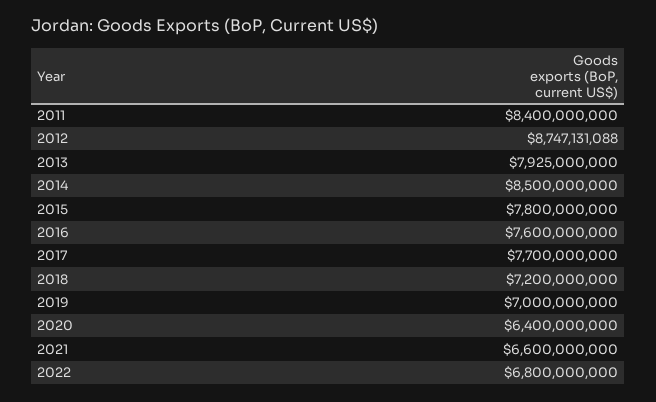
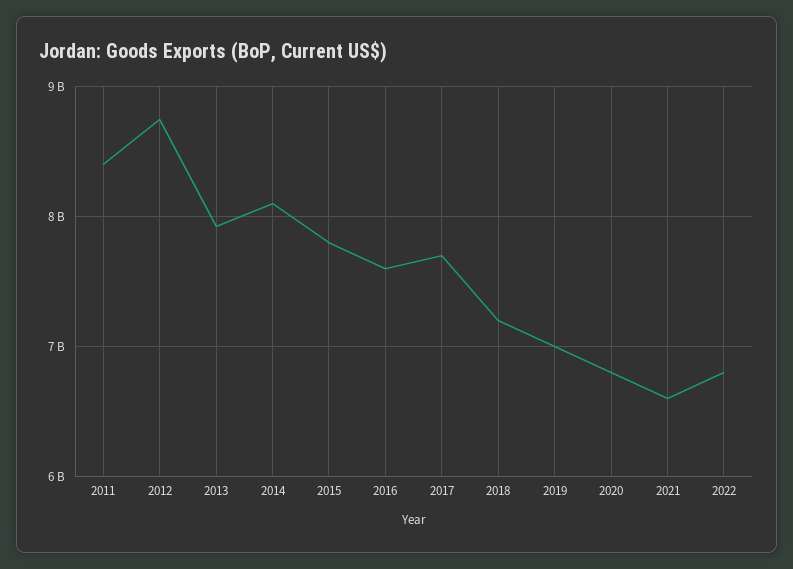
  {
    "2011": 8400000000,
    "2012": 8747131088,
    "2013": 7925000000,
-   "2014": 8500000000,
+   "2014": 8100000000,
    "2015": 7800000000,
    "2016": 7600000000,
    "2017": 7700000000,
    "2018": 7200000000,
    "2019": 7000000000,
-   "2020": 6400000000,
+   "2020": 6800000000,
    "2021": 6600000000,
    "2022": 6800000000
  }

